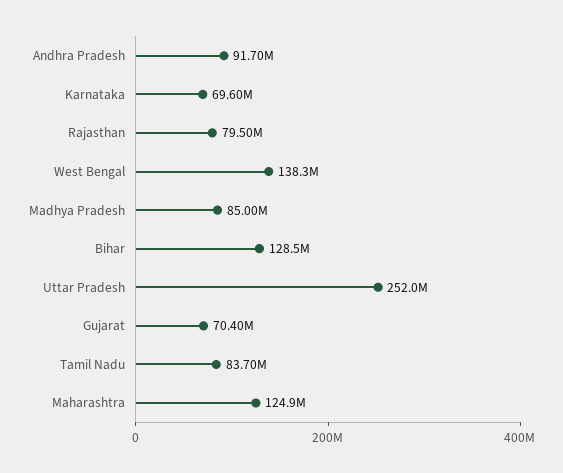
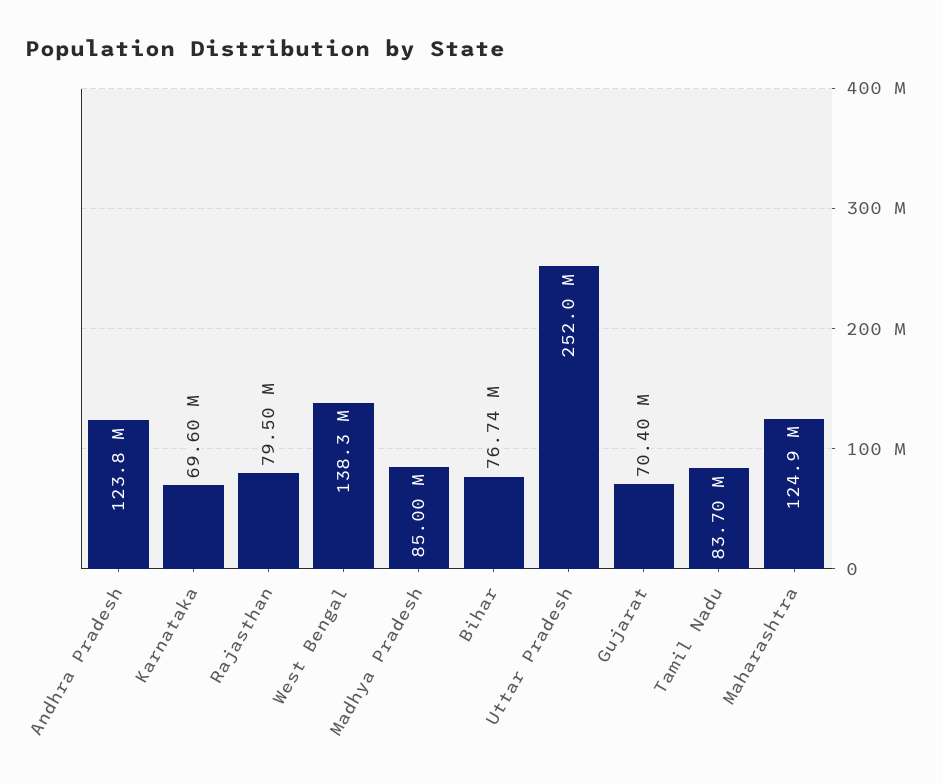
  {
-   "Andhra Pradesh": 91700000,
+   "Andhra Pradesh": 123800000,
    "Karnataka": 69600000,
    "Rajasthan": 79500000,
    "West Bengal": 138300000,
    "Madhya Pradesh": 85000000,
-   "Bihar": 128500000,
+   "Bihar": 76740000,
    "Uttar Pradesh": 252000000,
    "Gujarat": 70400000,
    "Tamil Nadu": 83700000,
    "Maharashtra": 124900000
  }

